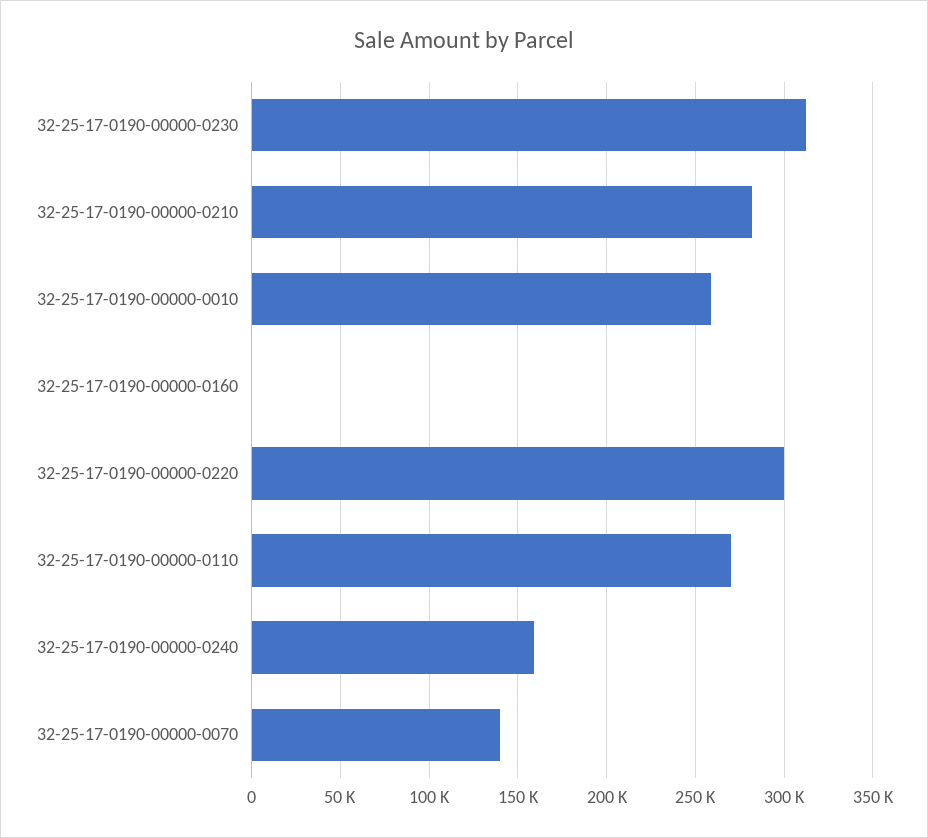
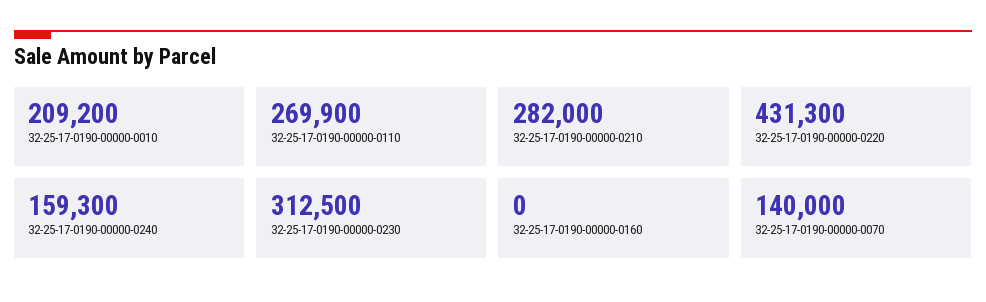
  {
    "32-25-17-0190-00000-0230": 312500,
    "32-25-17-0190-00000-0210": 282000,
-   "32-25-17-0190-00000-0010": 260000,
+   "32-25-17-0190-00000-0010": 209200,
    "32-25-17-0190-00000-0160": 0,
-   "32-25-17-0190-00000-0220": 300000,
+   "32-25-17-0190-00000-0220": 431300,
    "32-25-17-0190-00000-0110": 269900,
    "32-25-17-0190-00000-0240": 159300,
    "32-25-17-0190-00000-0070": 140000
  }

